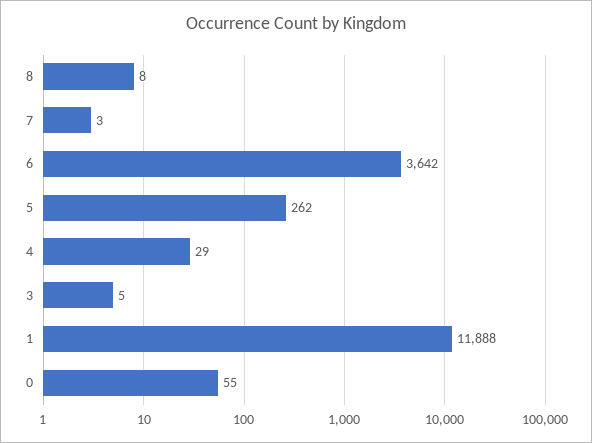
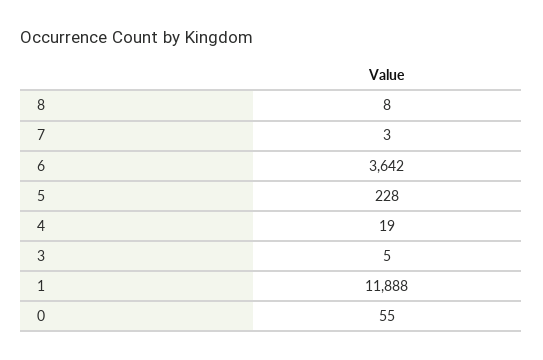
  {
    "8": 8,
    "7": 3,
    "6": 3642,
-   "5": 262,
+   "5": 228,
-   "4": 29,
+   "4": 19,
    "3": 5,
    "1": 11888,
    "0": 55
  }

